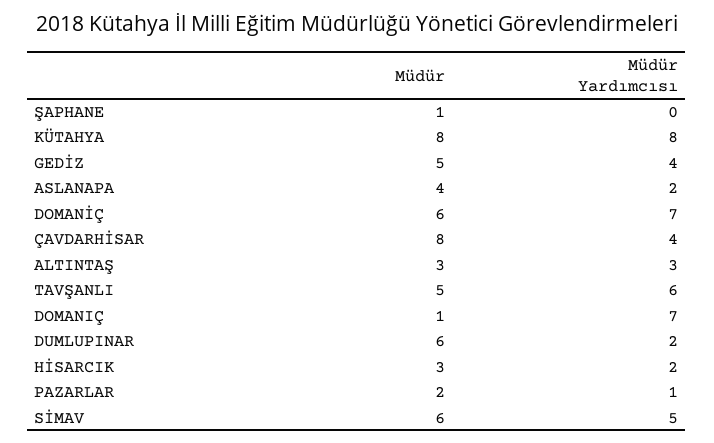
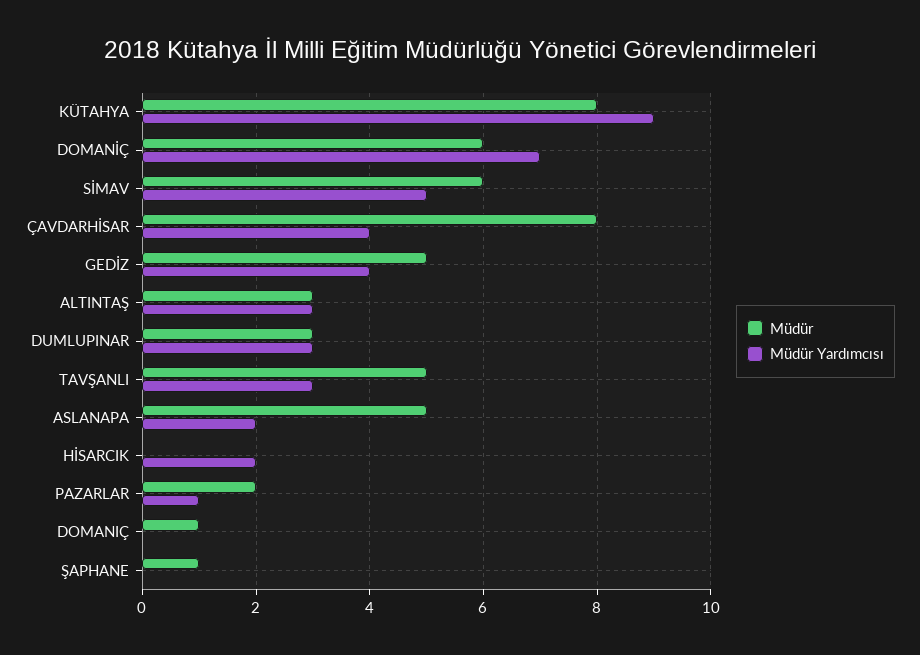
  {
    "Müdür": {
      "ŞAPHANE": 1,
      "KÜTAHYA": 8,
      "GEDİZ": 5,
-     "ASLANAPA": 4,
+     "ASLANAPA": 5,
      "DOMANİÇ": 6,
      "ÇAVDARHİSAR": 8,
      "ALTINTAŞ": 3,
      "TAVŞANLI": 5,
      "DOMANIÇ": 1,
-     "DUMLUPINAR": 6,
+     "DUMLUPINAR": 3,
-     "HİSARCIK": 3,
+     "HİSARCIK": 0,
      "PAZARLAR": 2,
      "SİMAV": 6
    },
    "Müdür Yardımcısı": {
      "ŞAPHANE": 0,
-     "KÜTAHYA": 8,
+     "KÜTAHYA": 9,
      "GEDİZ": 4,
      "ASLANAPA": 2,
      "DOMANİÇ": 7,
      "ÇAVDARHİSAR": 4,
      "ALTINTAŞ": 3,
-     "TAVŞANLI": 6,
+     "TAVŞANLI": 3,
-     "DOMANIÇ": 7,
+     "DOMANIÇ": 0,
-     "DUMLUPINAR": 2,
+     "DUMLUPINAR": 3,
      "HİSARCIK": 2,
      "PAZARLAR": 1,
      "SİMAV": 5
    }
  }

